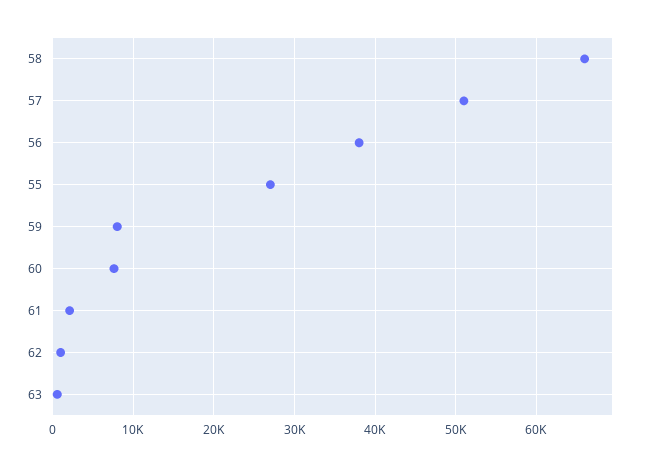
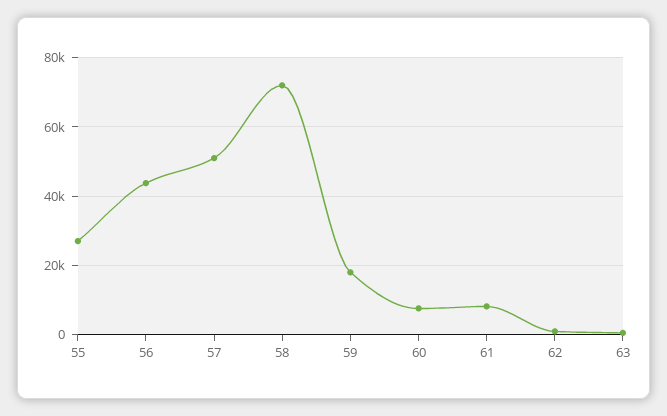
  {
-   "58": 66000,
+   "58": 72000,
    "57": 51000,
-   "56": 38000,
+   "56": 44000,
    "55": 27000,
-   "59": 8000,
+   "59": 18000,
    "60": 8000,
-   "61": 2000,
+   "61": 8000,
    "62": 1000,
    "63": 1000
  }

